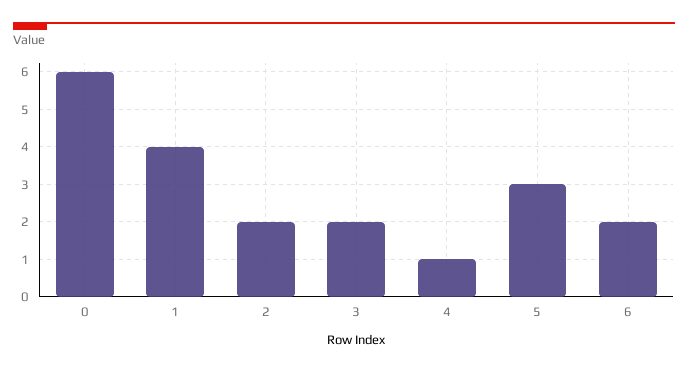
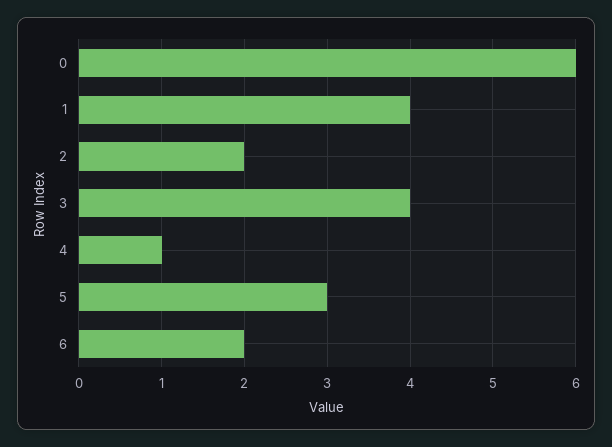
  {
    "0": 6,
    "1": 4,
    "2": 2,
-   "3": 2,
+   "3": 4,
    "4": 1,
    "5": 3,
    "6": 2
  }

